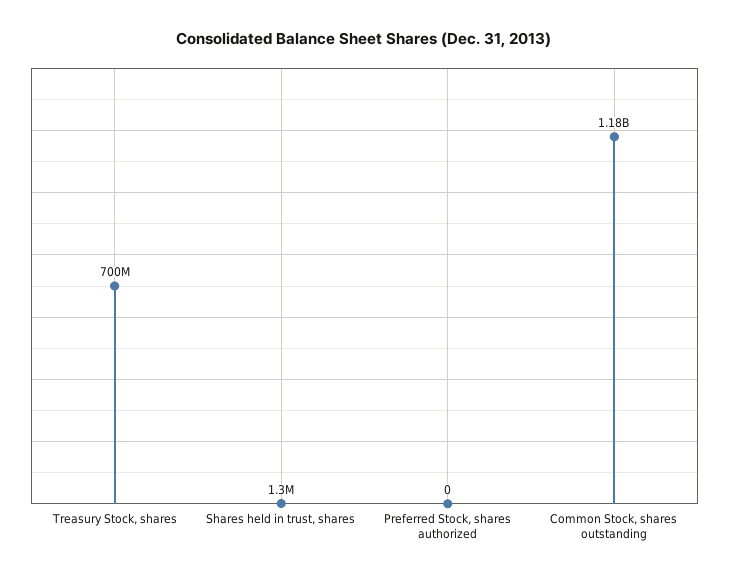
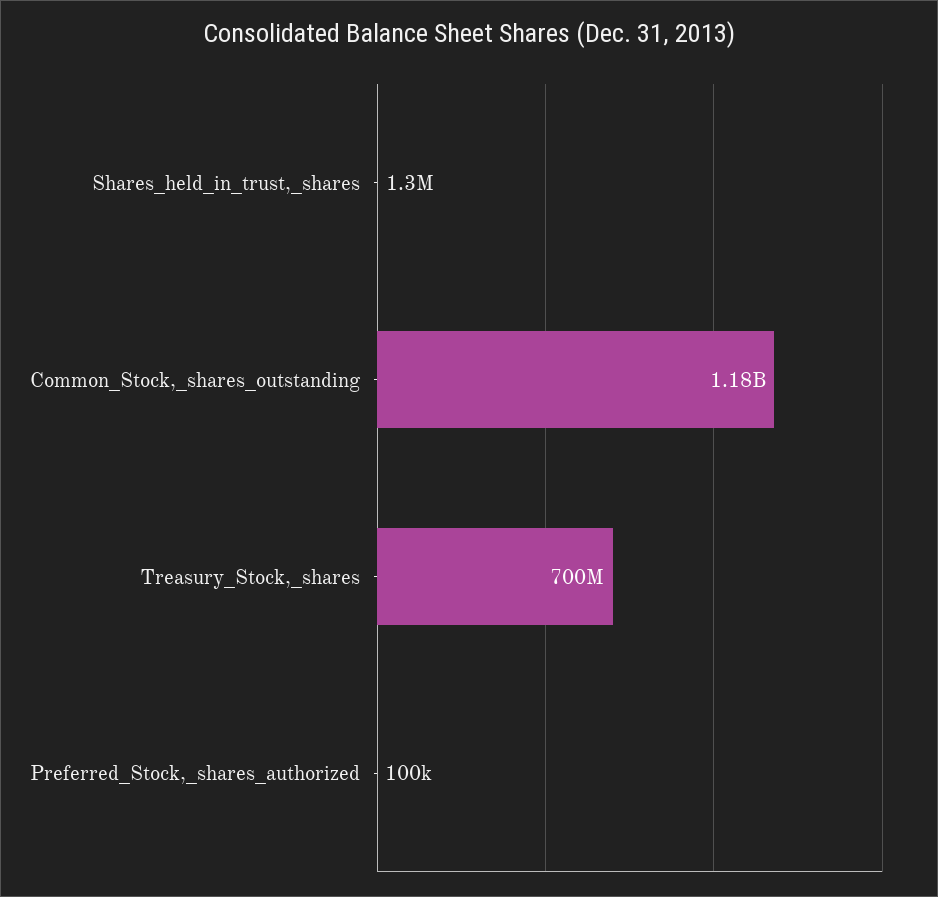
  {
    "Treasury Stock, shares": 700000000,
    "Shares held in trust, shares": 1300000,
-   "Preferred Stock, shares authorized": 0,
+   "Preferred Stock, shares authorized": 100000,
    "Common Stock, shares outstanding": 1180000000
  }

